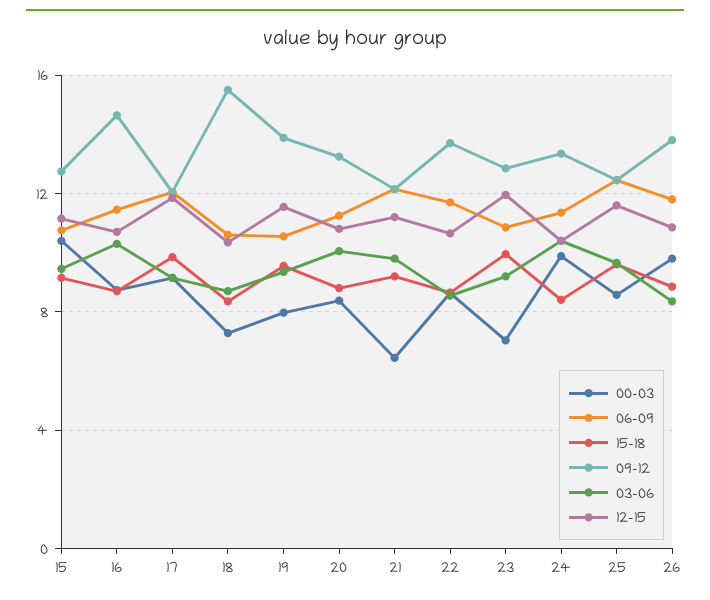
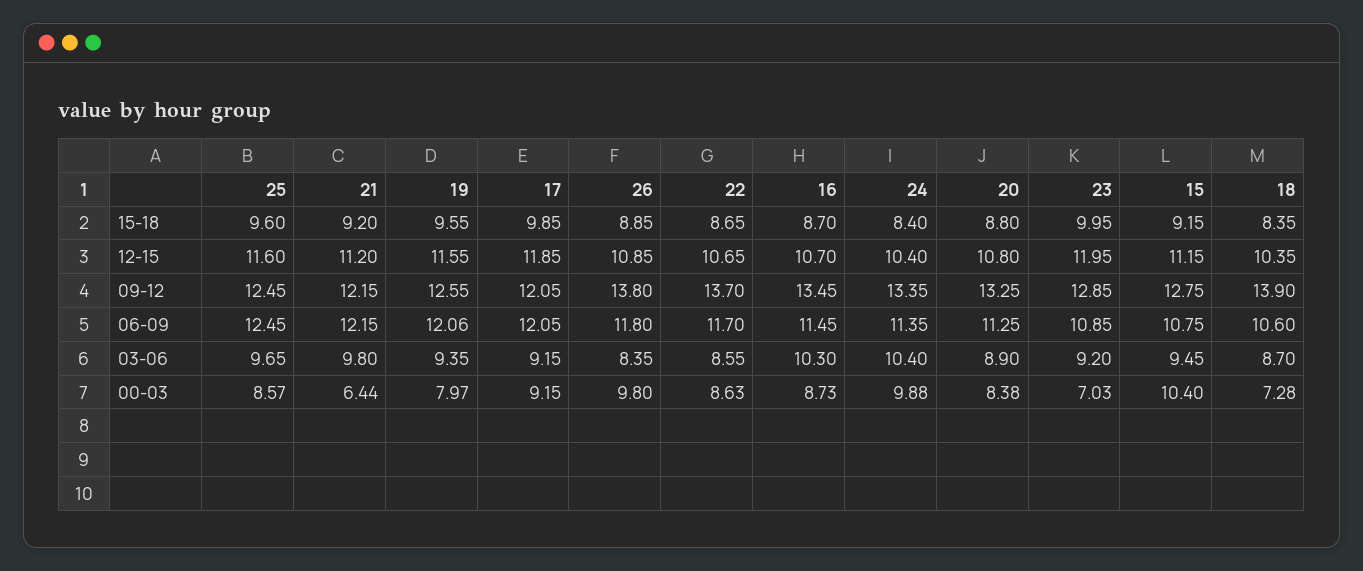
  {
    "00-03": {
      "15": 10.4,
      "16": 8.73,
      "17": 9.15,
      "18": 7.28,
      "19": 7.97,
      "20": 8.38,
      "21": 6.44,
      "22": 8.63,
      "23": 7.03,
      "24": 9.88,
      "25": 8.57,
      "26": 9.8
    },
    "06-09": {
      "15": 10.75,
      "16": 11.45,
      "17": 12.05,
      "18": 10.6,
-     "19": 10.5,
+     "19": 12.06,
      "20": 11.25,
      "21": 12.15,
      "22": 11.7,
      "23": 10.85,
      "24": 11.35,
      "25": 12.45,
      "26": 11.8
    },
    "15-18": {
      "15": 9.15,
      "16": 8.7,
      "17": 9.85,
      "18": 8.35,
      "19": 9.55,
      "20": 8.8,
      "21": 9.2,
      "22": 8.65,
      "23": 9.95,
      "24": 8.4,
      "25": 9.6,
      "26": 8.85
    },
    "09-12": {
      "15": 12.75,
-     "16": 14.5,
+     "16": 13.45,
      "17": 12.05,
-     "18": 15.5,
+     "18": 13.9,
-     "19": 14,
+     "19": 12.55,
      "20": 13.25,
      "21": 12.15,
      "22": 13.7,
      "23": 12.85,
      "24": 13.35,
      "25": 12.45,
      "26": 13.8
    },
    "03-06": {
      "15": 9.45,
      "16": 10.3,
      "17": 9.15,
      "18": 8.7,
      "19": 9.35,
-     "20": 10,
+     "20": 8.9,
      "21": 9.8,
      "22": 8.55,
      "23": 9.2,
      "24": 10.4,
      "25": 9.65,
      "26": 8.35
    },
    "12-15": {
      "15": 11.15,
      "16": 10.7,
      "17": 11.85,
      "18": 10.35,
      "19": 11.55,
      "20": 10.8,
      "21": 11.2,
      "22": 10.65,
      "23": 11.95,
      "24": 10.4,
      "25": 11.6,
      "26": 10.85
    }
  }

